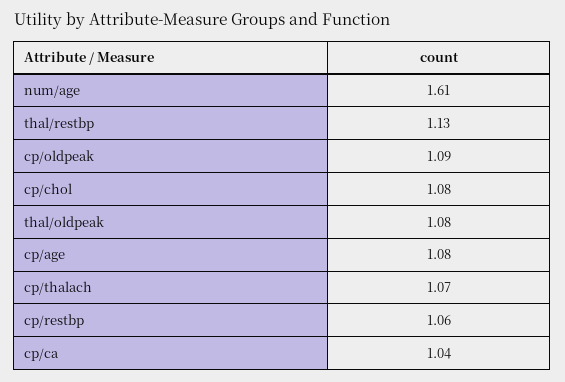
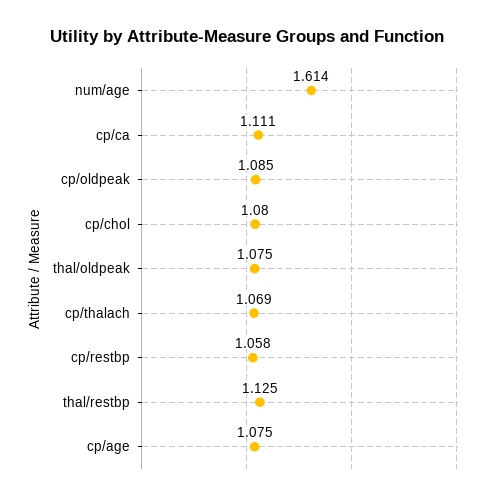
  {
    "num/age": 1.614,
    "thal/restbp": 1.125,
    "cp/oldpeak": 1.085,
    "cp/chol": 1.08,
    "thal/oldpeak": 1.075,
    "cp/age": 1.075,
    "cp/thalach": 1.069,
    "cp/restbp": 1.058,
-   "cp/ca": 1.04
+   "cp/ca": 1.111
  }

